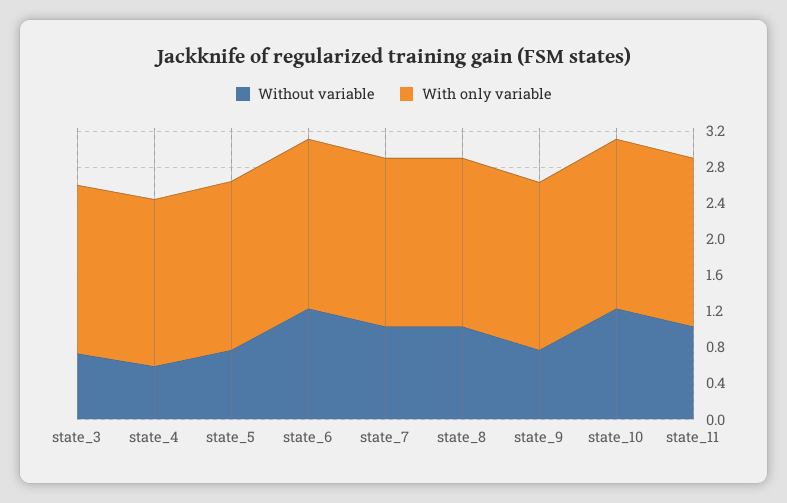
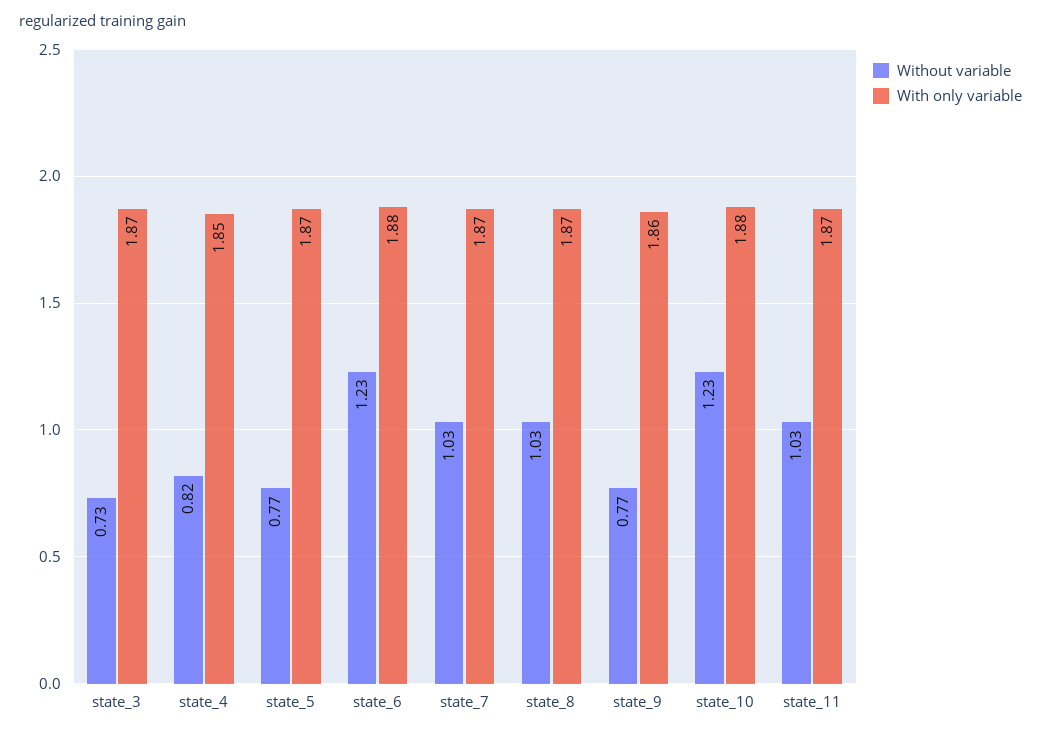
  {
    "Without variable": {
      "state_3": 0.73,
-     "state_4": 0.6,
+     "state_4": 0.82,
      "state_5": 0.77,
      "state_6": 1.23,
      "state_7": 1.03,
      "state_8": 1.03,
      "state_9": 0.77,
      "state_10": 1.23,
      "state_11": 1.03
    },
    "With only variable": {
      "state_3": 1.87,
      "state_4": 1.85,
      "state_5": 1.87,
      "state_6": 1.88,
      "state_7": 1.87,
      "state_8": 1.87,
      "state_9": 1.86,
      "state_10": 1.88,
      "state_11": 1.87
    }
  }

